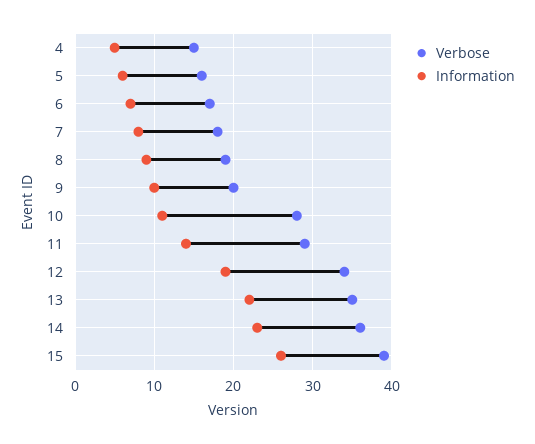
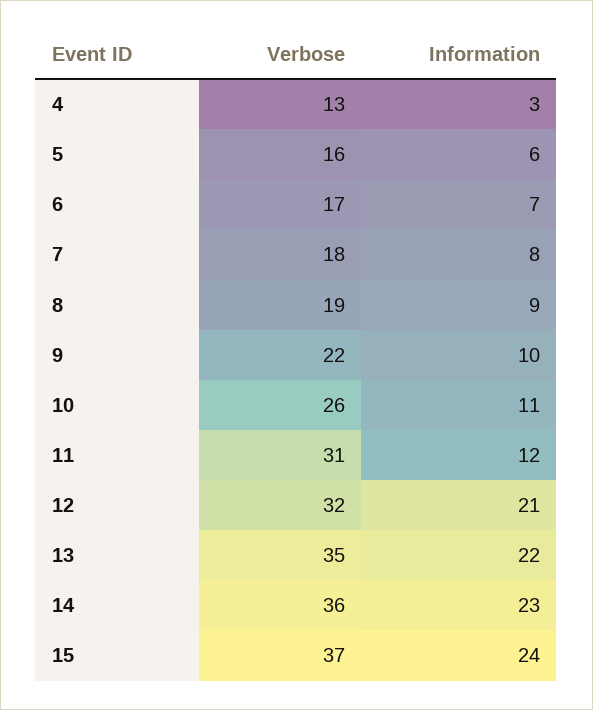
  {
    "Verbose": {
-     "4": 15,
+     "4": 13,
      "5": 16,
      "6": 17,
      "7": 18,
      "8": 19,
-     "9": 20,
+     "9": 22,
-     "10": 28,
+     "10": 26,
-     "11": 29,
+     "11": 31,
-     "12": 34,
+     "12": 32,
      "13": 35,
      "14": 36,
-     "15": 39
+     "15": 37
    },
    "Information": {
-     "4": 5,
+     "4": 3,
      "5": 6,
      "6": 7,
      "7": 8,
      "8": 9,
      "9": 10,
      "10": 11,
-     "11": 14,
+     "11": 12,
-     "12": 19,
+     "12": 21,
      "13": 22,
      "14": 23,
-     "15": 26
+     "15": 24
    }
  }

